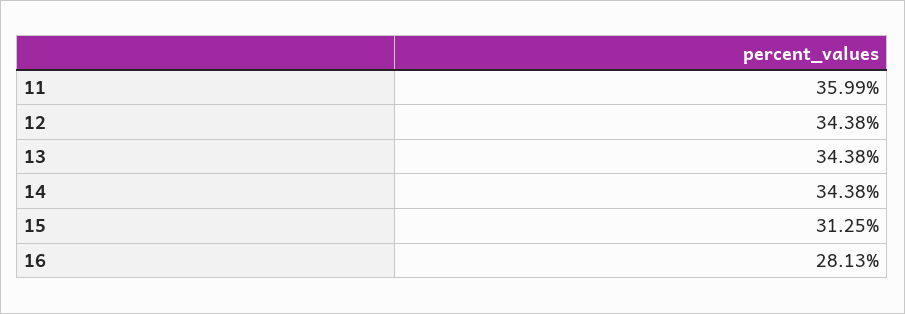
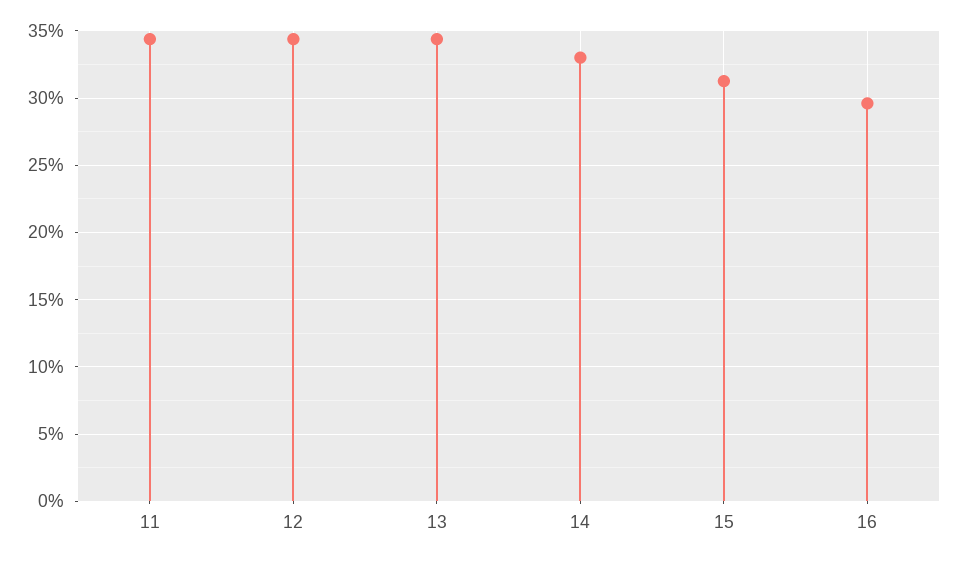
  {
-   "11": 35.99,
+   "11": 34.5,
    "12": 34.38,
    "13": 34.38,
-   "14": 34.38,
+   "14": 33,
    "15": 31.25,
-   "16": 28.13
+   "16": 29.5
  }

